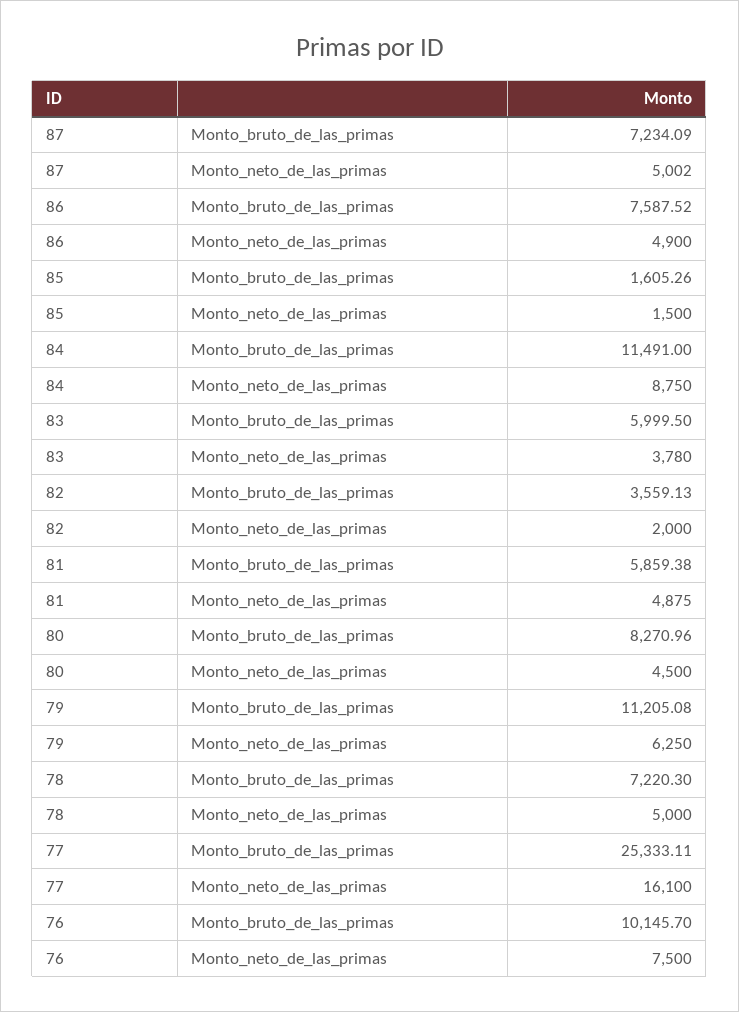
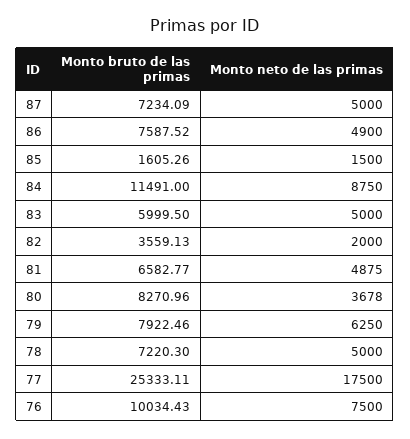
  {
    "87": {
      "Monto_bruto_de_las_primas": 7234.09,
-     "Monto_neto_de_las_primas": 5002
+     "Monto_neto_de_las_primas": 5000
    },
    "86": {
      "Monto_bruto_de_las_primas": 7587.52,
      "Monto_neto_de_las_primas": 4900
    },
    "85": {
      "Monto_bruto_de_las_primas": 1605.26,
      "Monto_neto_de_las_primas": 1500
    },
    "84": {
      "Monto_bruto_de_las_primas": 11491,
      "Monto_neto_de_las_primas": 8750
    },
    "83": {
      "Monto_bruto_de_las_primas": 5999.5,
-     "Monto_neto_de_las_primas": 3780
+     "Monto_neto_de_las_primas": 5000
    },
    "82": {
      "Monto_bruto_de_las_primas": 3559.13,
      "Monto_neto_de_las_primas": 2000
    },
    "81": {
-     "Monto_bruto_de_las_primas": 5859.38,
+     "Monto_bruto_de_las_primas": 6582.77,
      "Monto_neto_de_las_primas": 4875
    },
    "80": {
      "Monto_bruto_de_las_primas": 8270.96,
-     "Monto_neto_de_las_primas": 4500
+     "Monto_neto_de_las_primas": 3678
    },
    "79": {
-     "Monto_bruto_de_las_primas": 11205.08,
+     "Monto_bruto_de_las_primas": 7922.46,
      "Monto_neto_de_las_primas": 6250
    },
    "78": {
      "Monto_bruto_de_las_primas": 7220.3,
      "Monto_neto_de_las_primas": 5000
    },
    "77": {
      "Monto_bruto_de_las_primas": 25333.11,
-     "Monto_neto_de_las_primas": 16100
+     "Monto_neto_de_las_primas": 17500
    },
    "76": {
-     "Monto_bruto_de_las_primas": 10145.7,
+     "Monto_bruto_de_las_primas": 10034.43,
      "Monto_neto_de_las_primas": 7500
    }
  }

